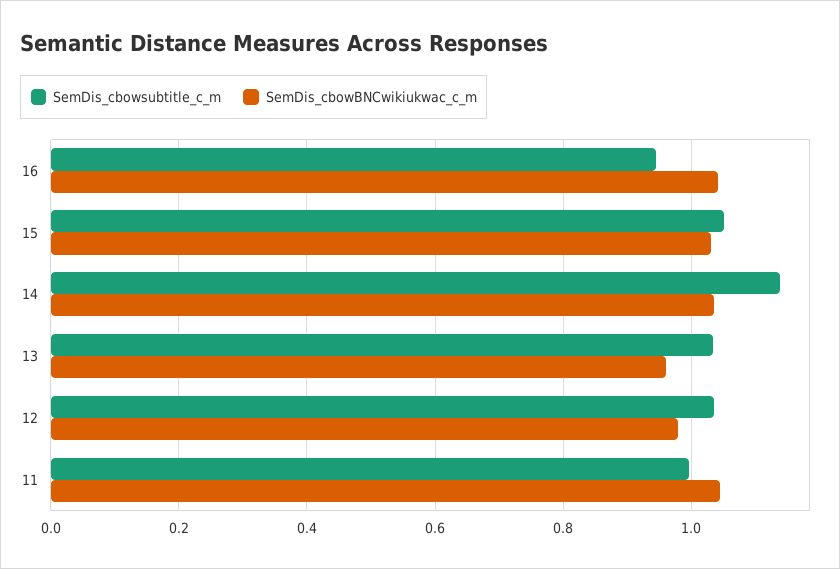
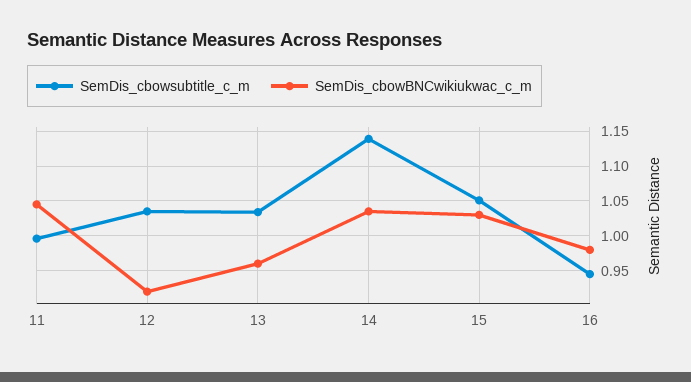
  {
    "SemDis_cbowsubtitle_c_m": {
      "16": 0.95,
      "15": 1.05,
      "14": 1.14,
      "13": 1.03,
      "12": 1.04,
      "11": 1
    },
    "SemDis_cbowBNCwikiukwac_c_m": {
-     "16": 1.04,
+     "16": 0.98,
      "15": 1.03,
      "14": 1.04,
      "13": 0.96,
-     "12": 0.98,
+     "12": 0.92,
      "11": 1.05
    }
  }

